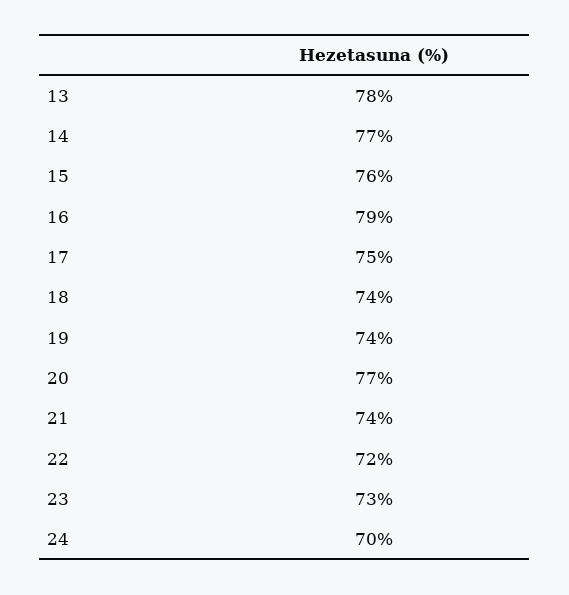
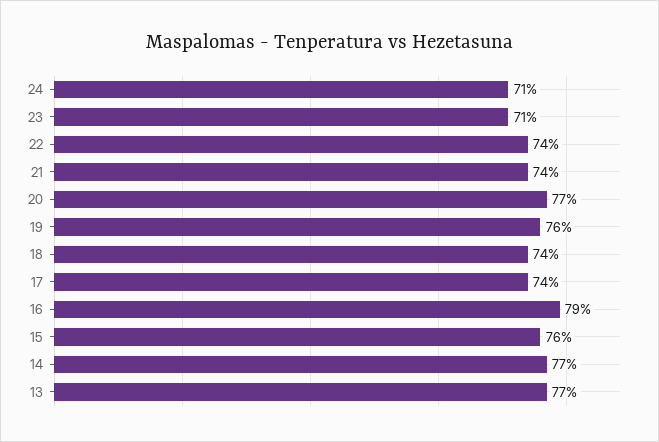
  {
-   "13": 78,
+   "13": 77,
    "14": 77,
    "15": 76,
    "16": 79,
-   "17": 75,
+   "17": 74,
    "18": 74,
-   "19": 74,
+   "19": 76,
    "20": 77,
    "21": 74,
-   "22": 72,
+   "22": 74,
-   "23": 73,
+   "23": 71,
-   "24": 70
+   "24": 71
  }

